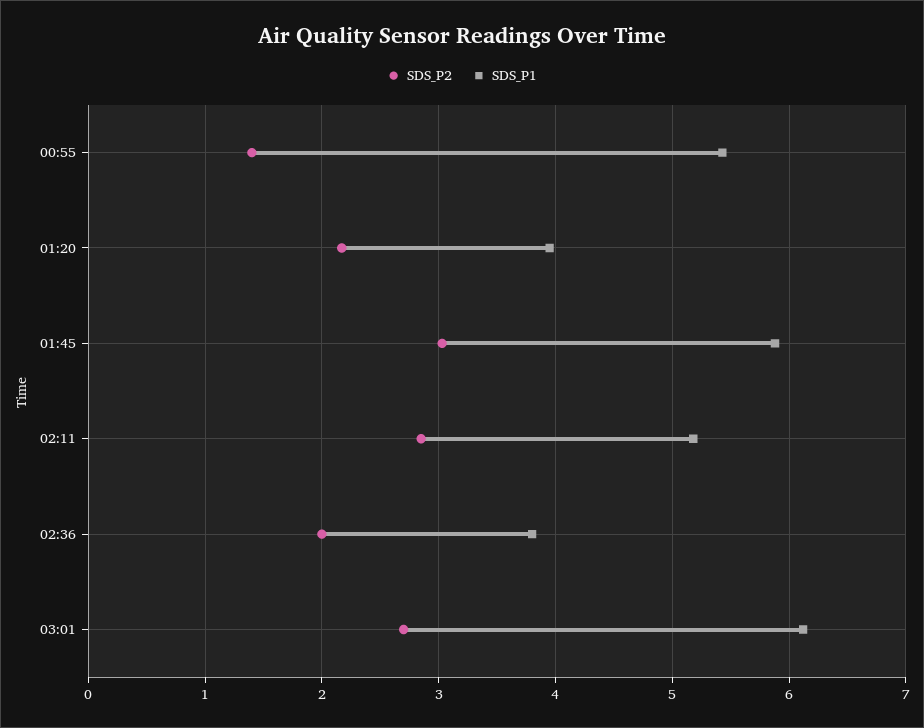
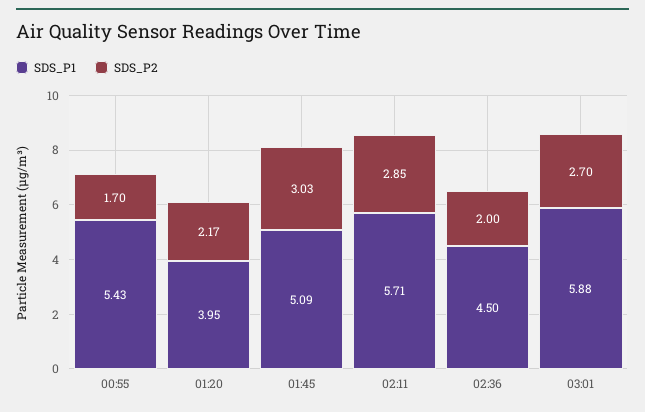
  {
    "SDS_P2": {
-     "00:55": 1.4,
+     "00:55": 1.7,
      "01:20": 2.17,
      "01:45": 3.03,
      "02:11": 2.85,
      "02:36": 2,
      "03:01": 2.7
    },
    "SDS_P1": {
      "00:55": 5.43,
      "01:20": 3.95,
-     "01:45": 5.9,
+     "01:45": 5.09,
-     "02:11": 5.2,
+     "02:11": 5.71,
-     "02:36": 3.8,
+     "02:36": 4.5,
-     "03:01": 6.1
+     "03:01": 5.88
    }
  }

